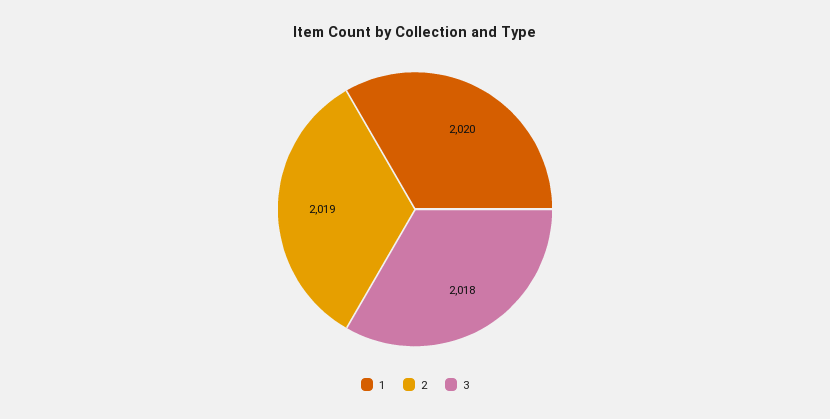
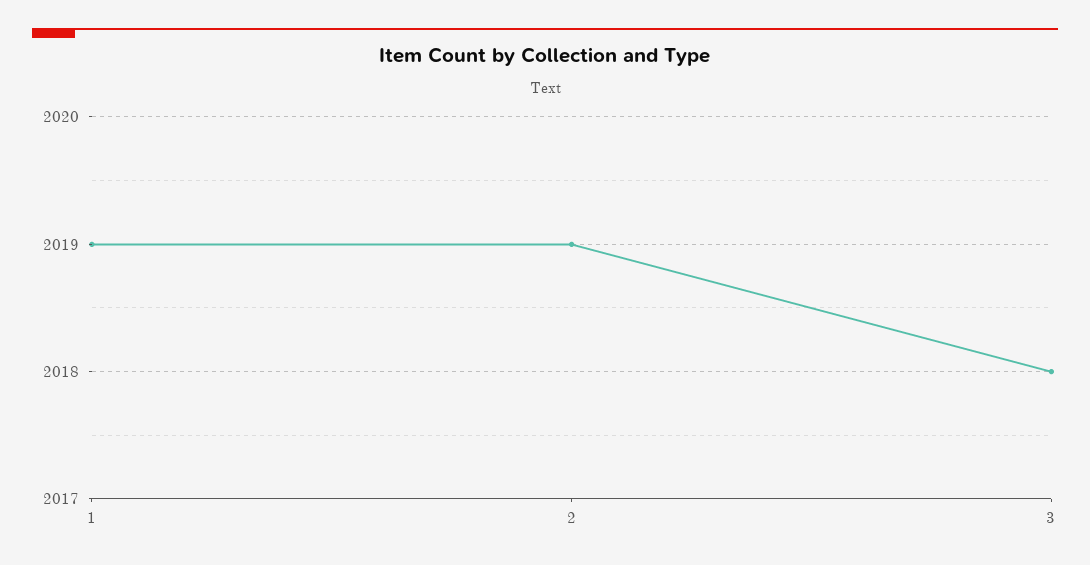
  {
-   "1": 2020,
+   "1": 2019,
    "2": 2019,
    "3": 2018
  }

